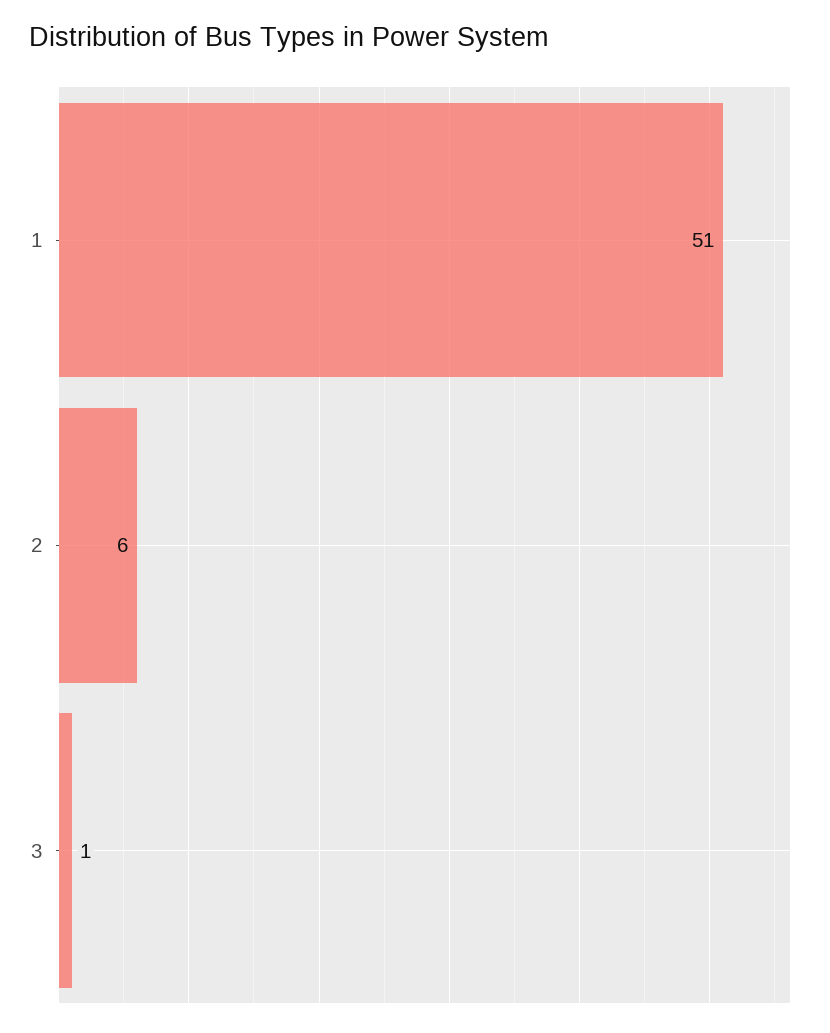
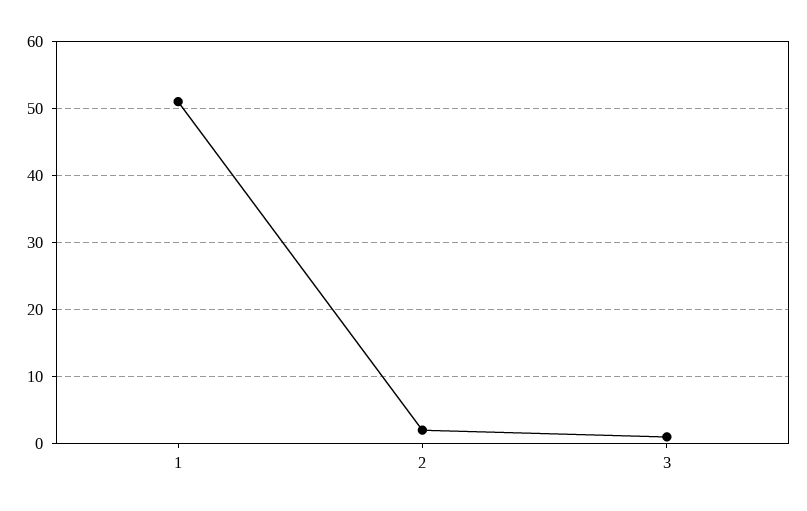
  {
    "1": 51,
-   "2": 6,
+   "2": 2,
    "3": 1
  }

